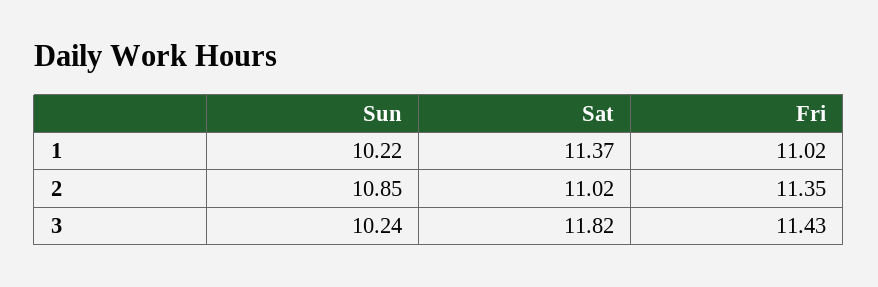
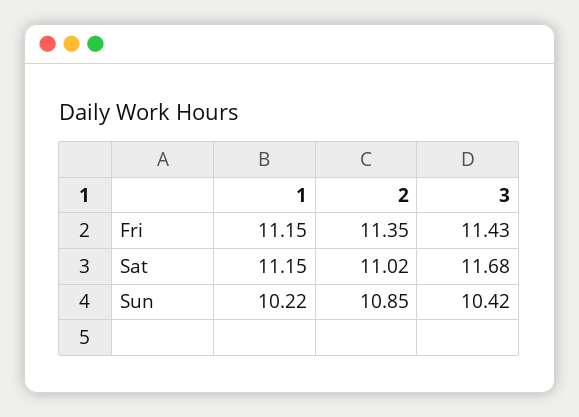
  {
    "Sun": {
      "1": 10.22,
      "2": 10.85,
-     "3": 10.24
+     "3": 10.42
    },
    "Sat": {
-     "1": 11.37,
+     "1": 11.15,
      "2": 11.02,
-     "3": 11.82
+     "3": 11.68
    },
    "Fri": {
-     "1": 11.02,
+     "1": 11.15,
      "2": 11.35,
      "3": 11.43
    }
  }

